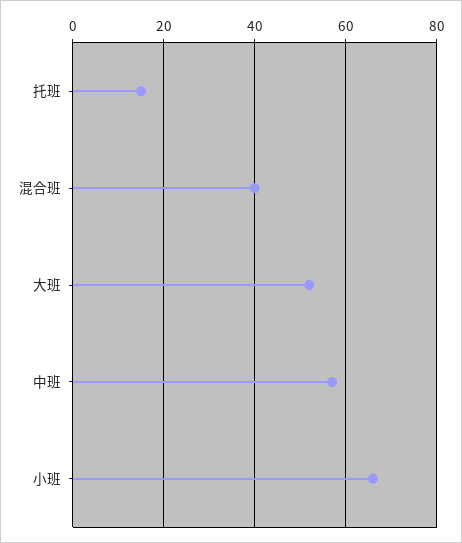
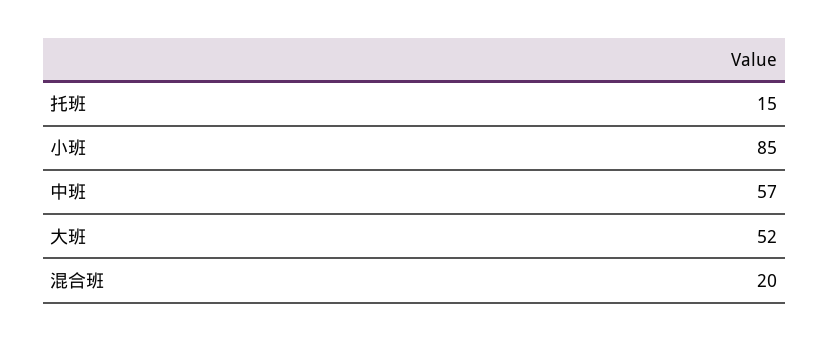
  {
    "托班": 15,
-   "混合班": 40,
+   "混合班": 20,
    "大班": 52,
    "中班": 57,
-   "小班": 65
+   "小班": 85
  }

